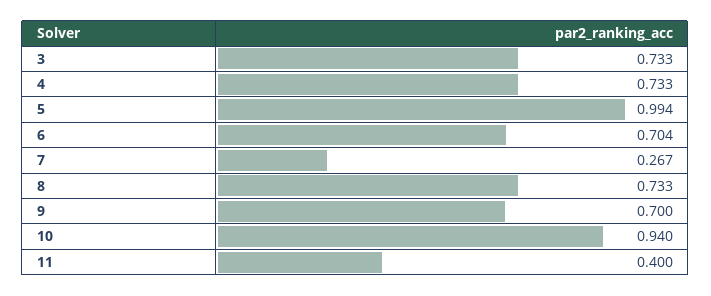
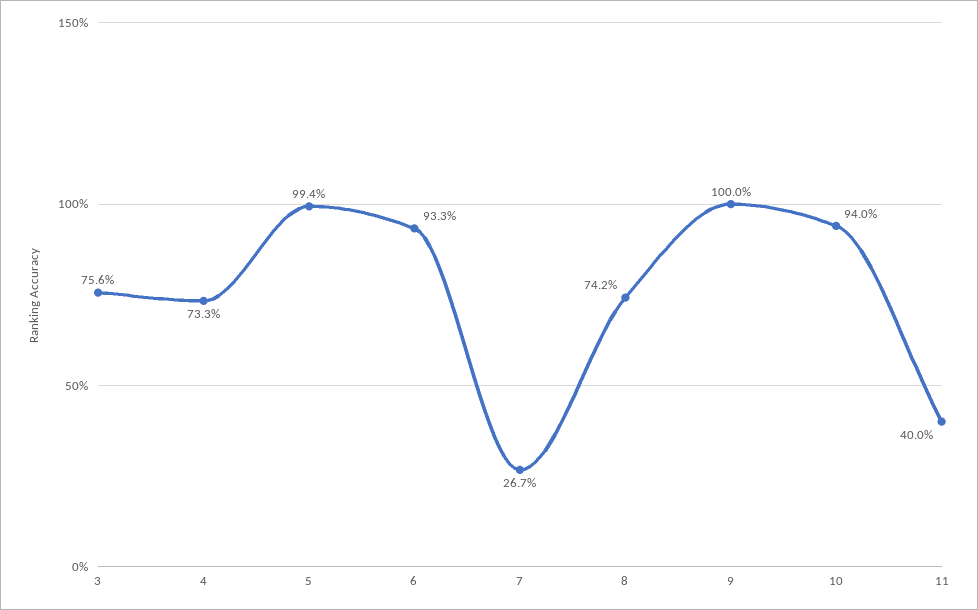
  {
-   "3": 0.733,
+   "3": 0.756,
    "4": 0.733,
    "5": 0.994,
-   "6": 0.704,
+   "6": 0.933,
    "7": 0.267,
-   "8": 0.733,
+   "8": 0.742,
-   "9": 0.7,
+   "9": 1,
    "10": 0.94,
    "11": 0.4
  }

